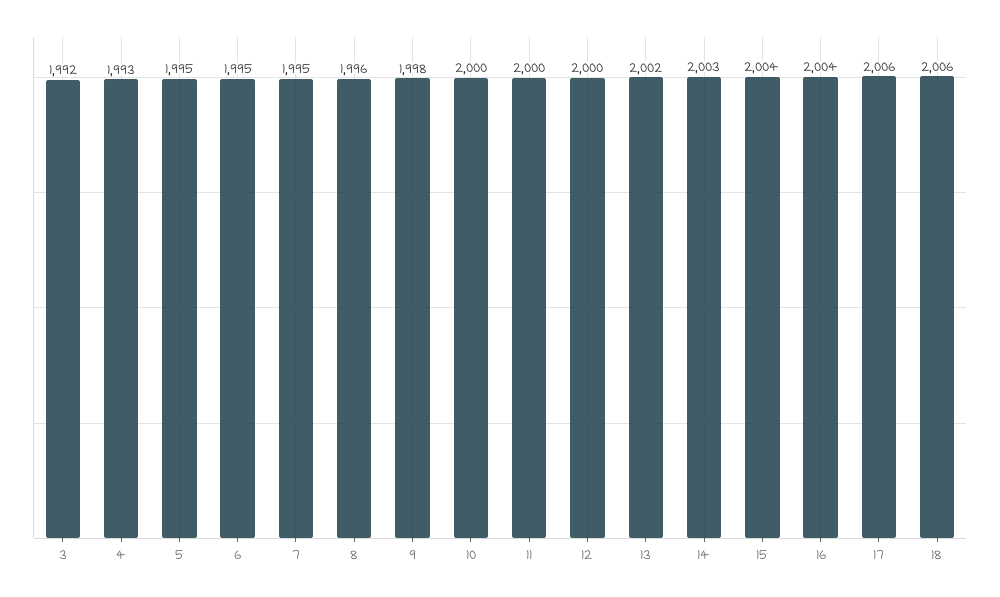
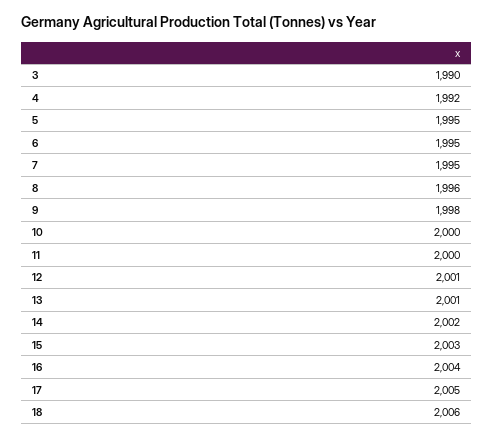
  {
-   "3": 1992,
+   "3": 1990,
-   "4": 1993,
+   "4": 1992,
    "5": 1995,
    "6": 1995,
    "7": 1995,
    "8": 1996,
    "9": 1998,
    "10": 2000,
    "11": 2000,
-   "12": 2000,
+   "12": 2001,
-   "13": 2002,
+   "13": 2001,
-   "14": 2003,
+   "14": 2002,
-   "15": 2004,
+   "15": 2003,
    "16": 2004,
-   "17": 2006,
+   "17": 2005,
    "18": 2006
  }

